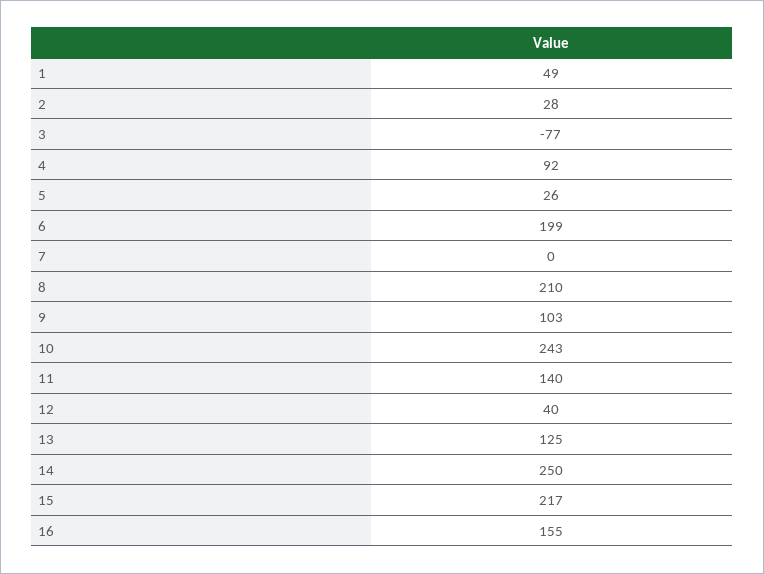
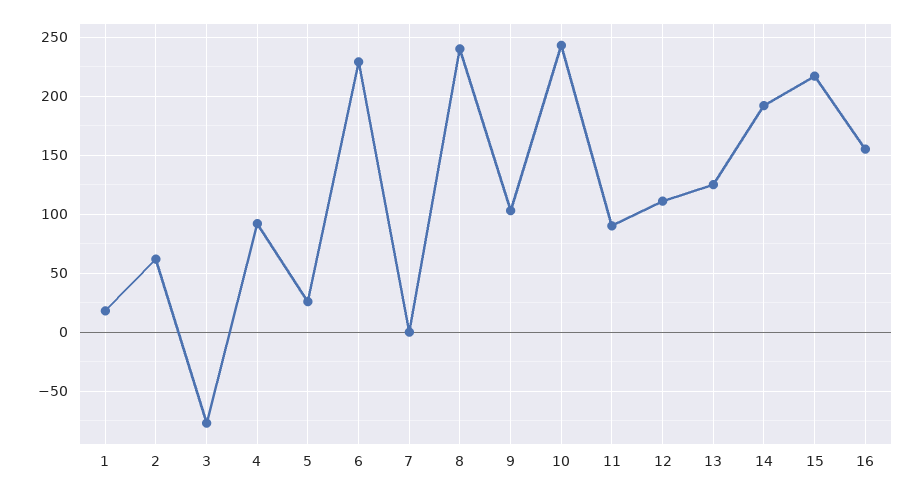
  {
-   "1": 49,
+   "1": 20,
-   "2": 28,
+   "2": 60,
    "3": -77,
    "4": 92,
    "5": 26,
-   "6": 199,
+   "6": 230,
    "7": 0,
-   "8": 210,
+   "8": 240,
    "9": 103,
    "10": 243,
-   "11": 140,
+   "11": 90,
-   "12": 40,
+   "12": 110,
    "13": 125,
-   "14": 250,
+   "14": 190,
    "15": 217,
    "16": 155
  }

